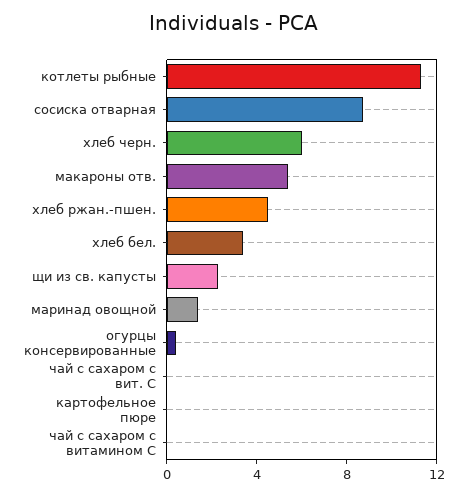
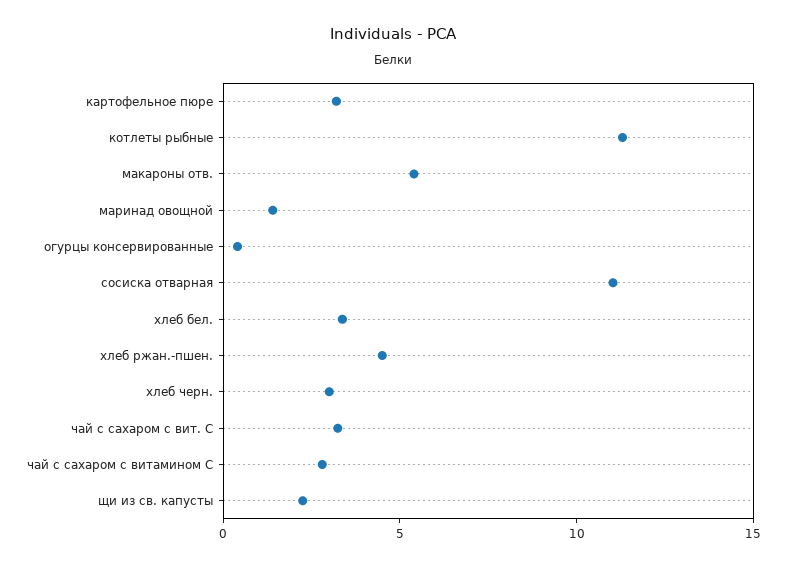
  {
    "котлеты рыбные": 11,
-   "сосиска отварная": 9,
+   "сосиска отварная": 11,
-   "хлеб черн.": 6,
+   "хлеб черн.": 3,
    "макароны отв.": 5,
    "хлеб ржан.-пшен.": 5,
    "хлеб бел.": 3,
    "щи из св. капусты": 2,
    "маринад овощной": 1,
    "огурцы консервированные": 0,
-   "чай с сахаром с вит. С": 0,
+   "чай с сахаром с вит. С": 3,
-   "картофельное пюре": 0,
+   "картофельное пюре": 3,
-   "чай с сахаром с витамином С": 0
+   "чай с сахаром с витамином С": 3
  }

